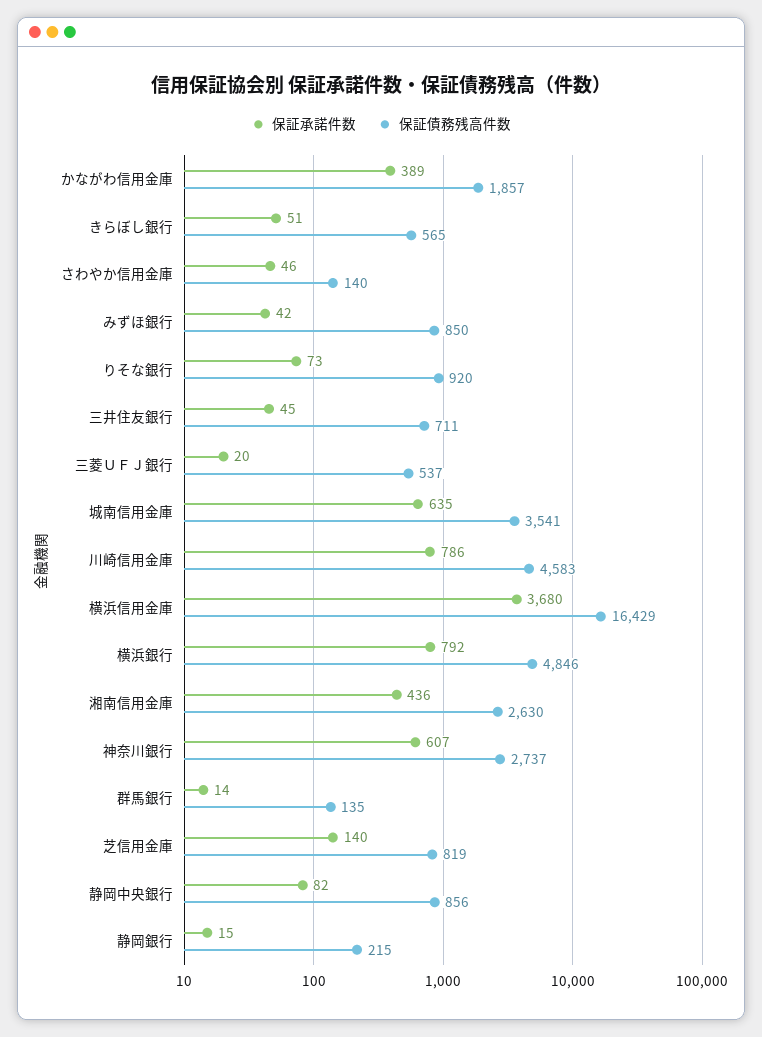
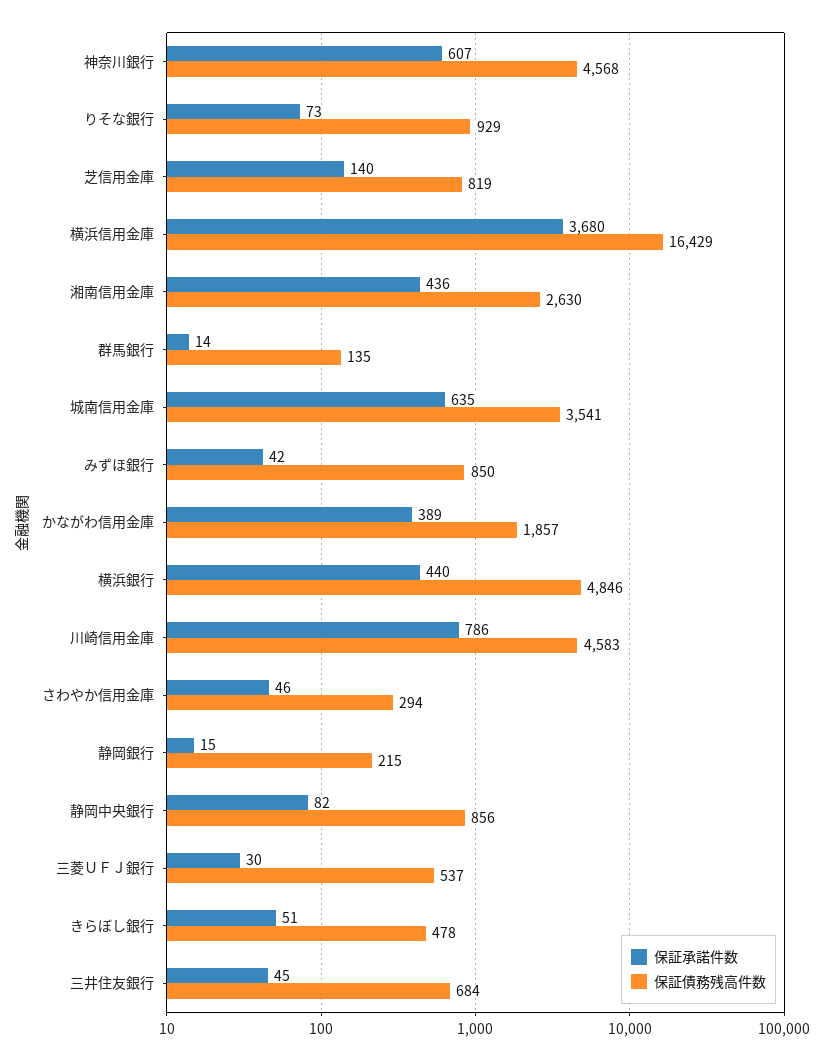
  {
    "保証承諾件数": {
      "かながわ信用金庫": 389,
      "きらぼし銀行": 51,
      "さわやか信用金庫": 46,
      "みずほ銀行": 42,
      "りそな銀行": 73,
      "三井住友銀行": 45,
-     "三菱ＵＦＪ銀行": 20,
+     "三菱ＵＦＪ銀行": 30,
      "城南信用金庫": 635,
      "川崎信用金庫": 786,
      "横浜信用金庫": 3680,
-     "横浜銀行": 792,
+     "横浜銀行": 440,
      "湘南信用金庫": 436,
      "神奈川銀行": 607,
      "群馬銀行": 14,
      "芝信用金庫": 140,
      "静岡中央銀行": 82,
      "静岡銀行": 15
    },
    "保証債務残高件数": {
      "かながわ信用金庫": 1857,
-     "きらぼし銀行": 565,
+     "きらぼし銀行": 478,
-     "さわやか信用金庫": 140,
+     "さわやか信用金庫": 294,
      "みずほ銀行": 850,
-     "りそな銀行": 920,
+     "りそな銀行": 929,
-     "三井住友銀行": 711,
+     "三井住友銀行": 684,
      "三菱ＵＦＪ銀行": 537,
      "城南信用金庫": 3541,
      "川崎信用金庫": 4583,
      "横浜信用金庫": 16429,
      "横浜銀行": 4846,
      "湘南信用金庫": 2630,
-     "神奈川銀行": 2737,
+     "神奈川銀行": 4568,
      "群馬銀行": 135,
      "芝信用金庫": 819,
      "静岡中央銀行": 856,
      "静岡銀行": 215
    }
  }

